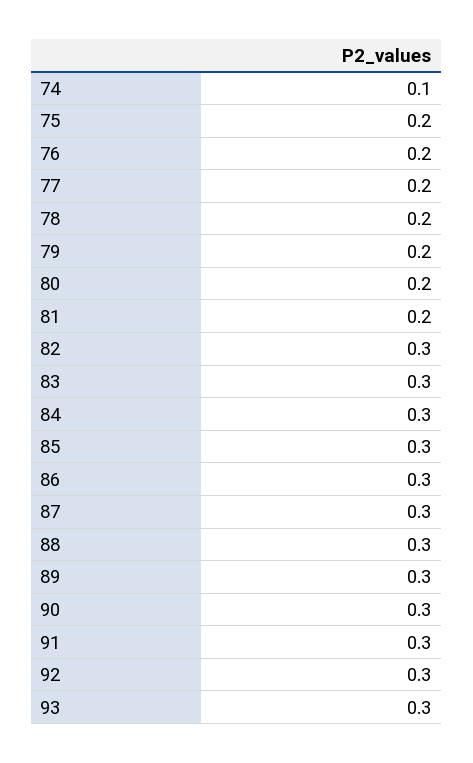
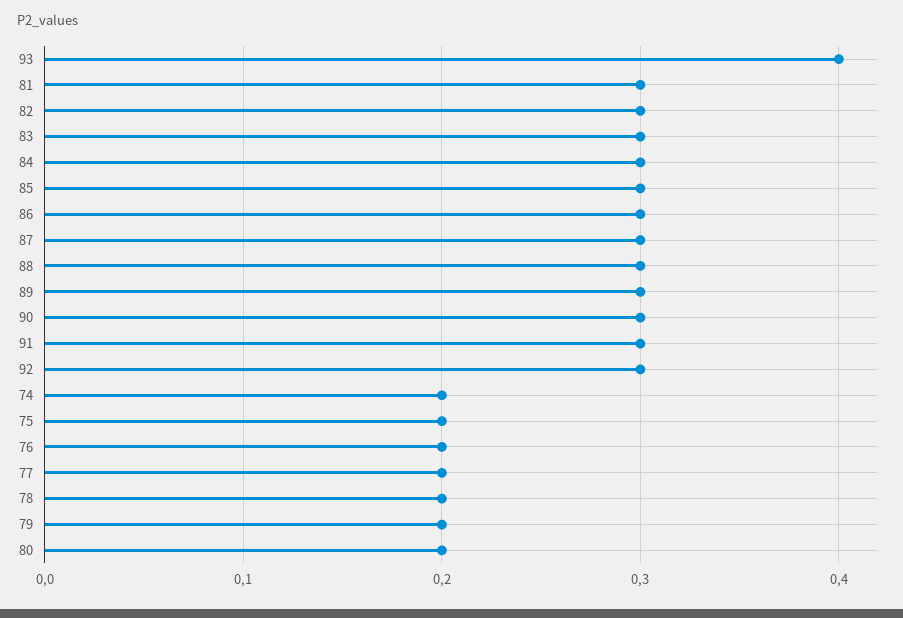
  {
-   "74": 0.1,
+   "74": 0.2,
    "75": 0.2,
    "76": 0.2,
    "77": 0.2,
    "78": 0.2,
    "79": 0.2,
    "80": 0.2,
-   "81": 0.2,
+   "81": 0.3,
    "82": 0.3,
    "83": 0.3,
    "84": 0.3,
    "85": 0.3,
    "86": 0.3,
    "87": 0.3,
    "88": 0.3,
    "89": 0.3,
    "90": 0.3,
    "91": 0.3,
    "92": 0.3,
-   "93": 0.3
+   "93": 0.4
  }

